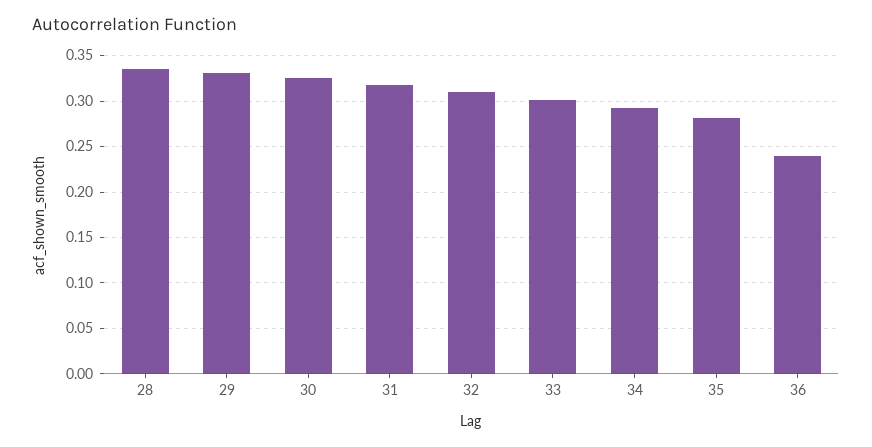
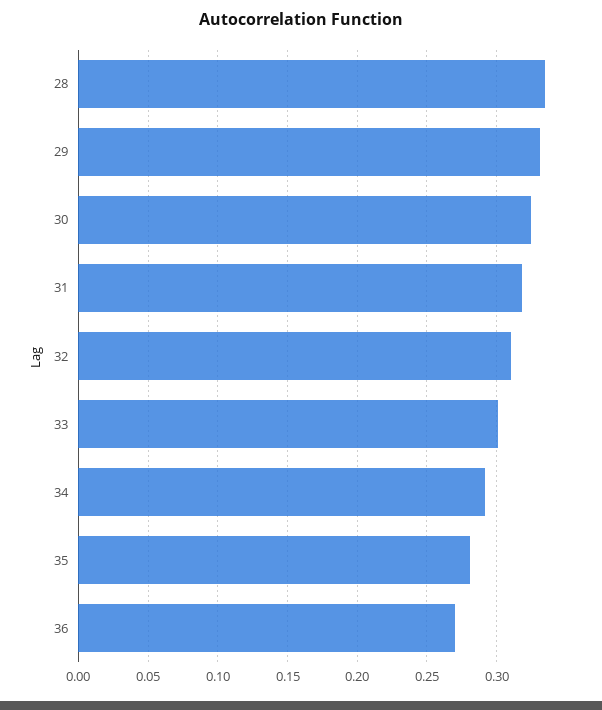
  {
    "28": 0.335,
    "29": 0.33,
    "30": 0.325,
    "31": 0.32,
    "32": 0.31,
    "33": 0.3,
    "34": 0.29,
    "35": 0.28,
-   "36": 0.24
+   "36": 0.27
  }

